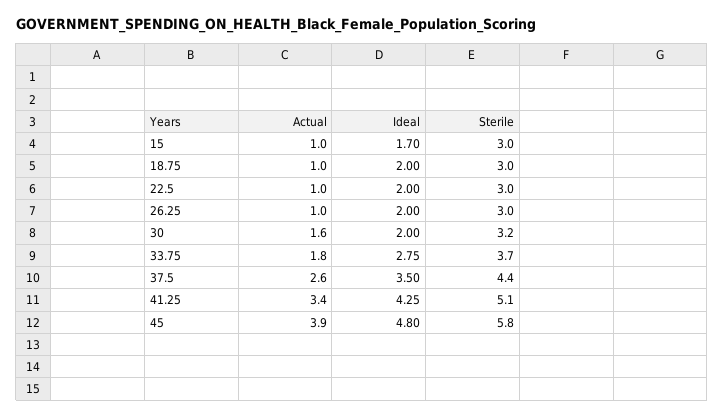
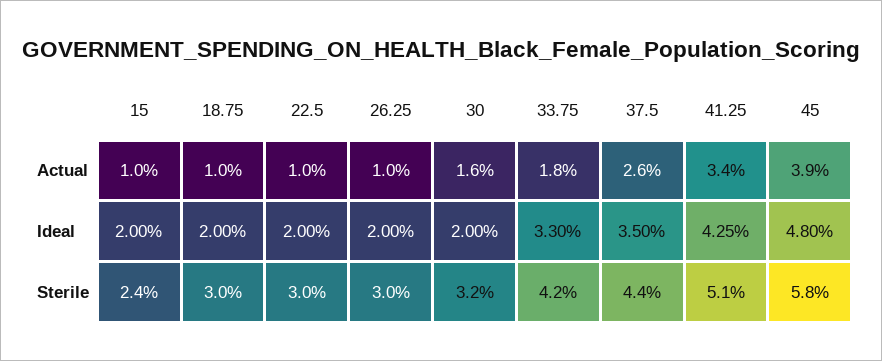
  {
    "Actual": {
      "15": 1,
      "18.75": 1,
      "22.5": 1,
      "26.25": 1,
      "30": 1.6,
      "33.75": 1.8,
      "37.5": 2.6,
      "41.25": 3.4,
      "45": 3.9
    },
    "Ideal": {
-     "15": 1.7,
+     "15": 2,
      "18.75": 2,
      "22.5": 2,
      "26.25": 2,
      "30": 2,
-     "33.75": 2.75,
+     "33.75": 3.3,
      "37.5": 3.5,
      "41.25": 4.25,
      "45": 4.8
    },
    "Sterile": {
-     "15": 3,
+     "15": 2.4,
      "18.75": 3,
      "22.5": 3,
      "26.25": 3,
      "30": 3.2,
-     "33.75": 3.7,
+     "33.75": 4.2,
      "37.5": 4.4,
      "41.25": 5.1,
      "45": 5.8
    }
  }

